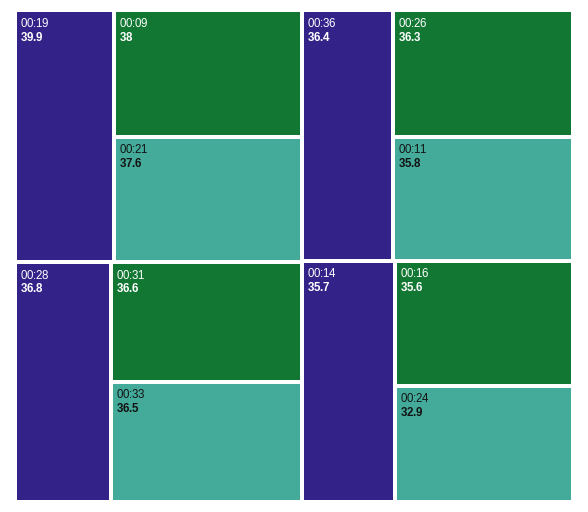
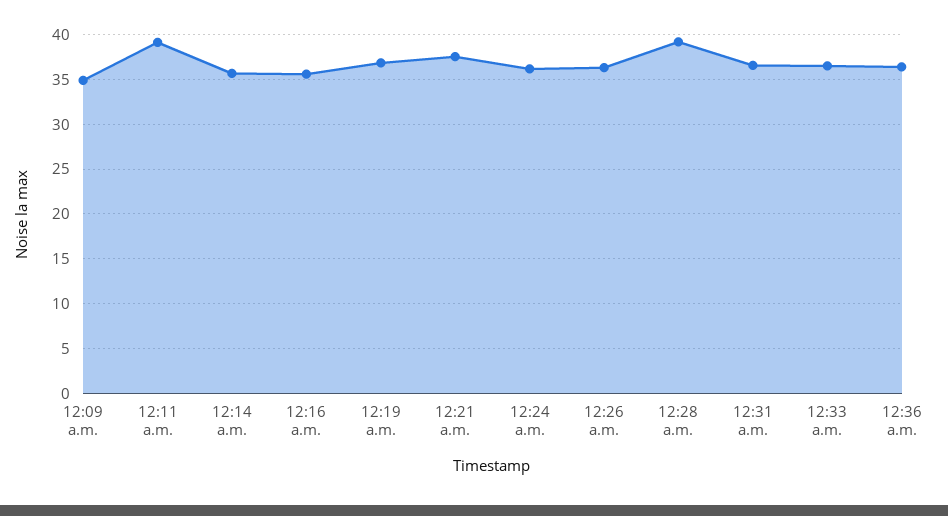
  {
-   "00:19": 39.9,
+   "00:19": 37,
-   "00:09": 38,
+   "00:09": 35,
    "00:21": 37.6,
-   "00:28": 36.8,
+   "00:28": 39,
    "00:31": 36.6,
    "00:33": 36.5,
    "00:36": 36.4,
    "00:26": 36.3,
-   "00:11": 35.8,
+   "00:11": 39,
    "00:14": 35.7,
    "00:16": 35.6,
-   "00:24": 32.9
+   "00:24": 36
  }

